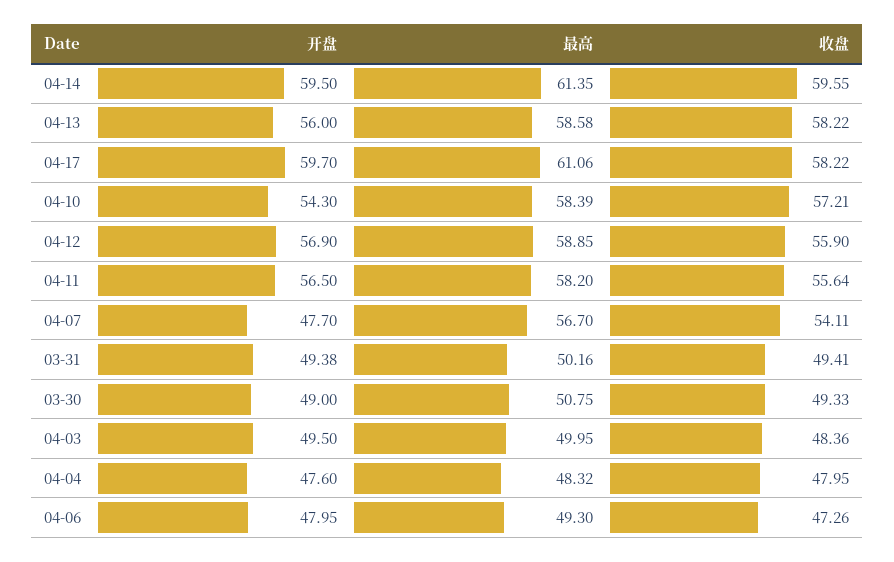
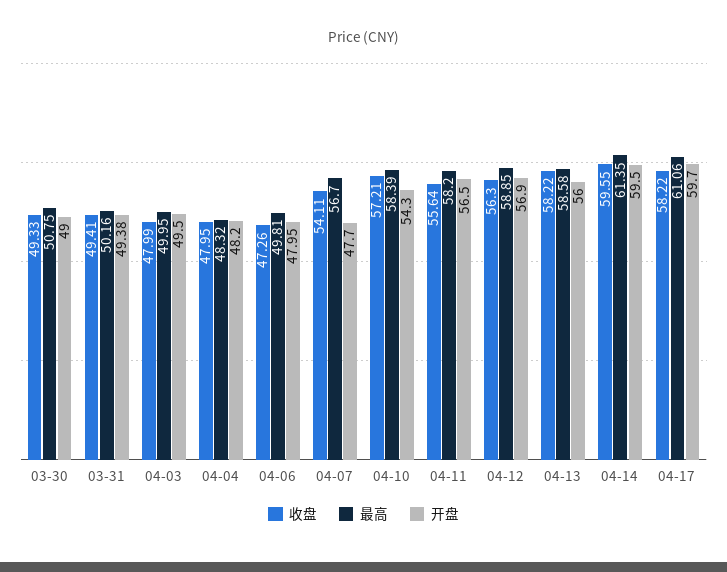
  {
    "开盘": {
      "04-14": 59.5,
      "04-13": 56,
      "04-17": 59.7,
      "04-10": 54.3,
      "04-12": 56.9,
      "04-11": 56.5,
      "04-07": 47.7,
      "03-31": 49.38,
      "03-30": 49,
      "04-03": 49.5,
-     "04-04": 47.6,
+     "04-04": 48.2,
      "04-06": 47.95
    },
    "最高": {
      "04-14": 61.35,
      "04-13": 58.58,
      "04-17": 61.06,
      "04-10": 58.39,
      "04-12": 58.85,
      "04-11": 58.2,
      "04-07": 56.7,
      "03-31": 50.16,
      "03-30": 50.75,
      "04-03": 49.95,
      "04-04": 48.32,
-     "04-06": 49.3
+     "04-06": 49.81
    },
    "收盘": {
      "04-14": 59.55,
      "04-13": 58.22,
      "04-17": 58.22,
      "04-10": 57.21,
-     "04-12": 55.9,
+     "04-12": 56.3,
      "04-11": 55.64,
      "04-07": 54.11,
      "03-31": 49.41,
      "03-30": 49.33,
-     "04-03": 48.36,
+     "04-03": 47.99,
      "04-04": 47.95,
      "04-06": 47.26
    }
  }

